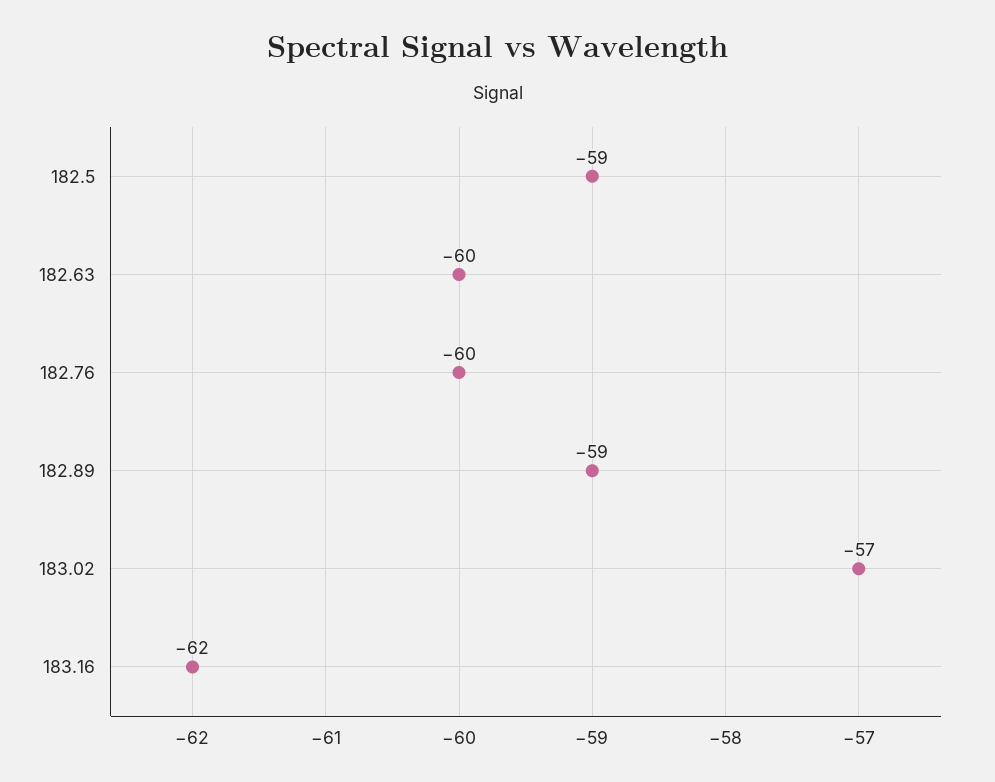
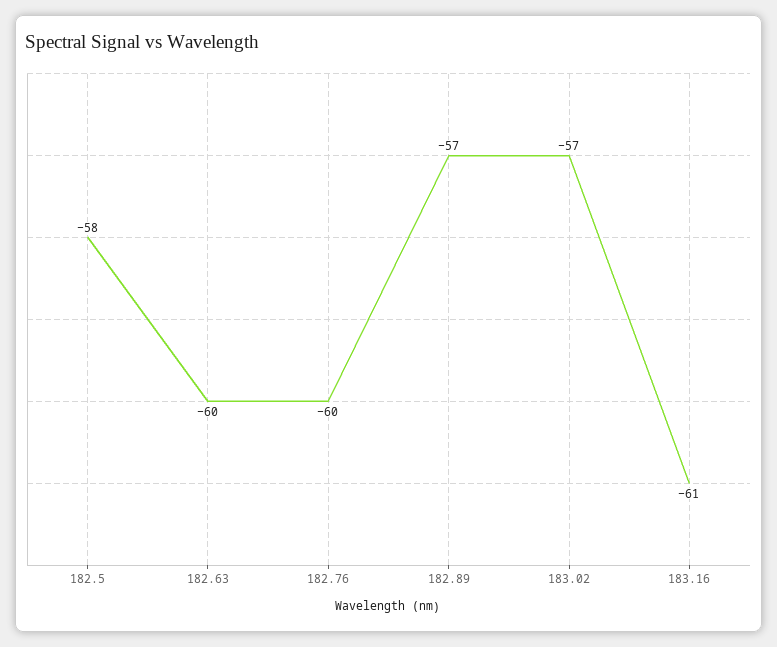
  {
-   "182.5": -59,
+   "182.5": -58,
    "182.63": -60,
    "182.76": -60,
-   "182.89": -59,
+   "182.89": -57,
    "183.02": -57,
-   "183.16": -62
+   "183.16": -61
  }

